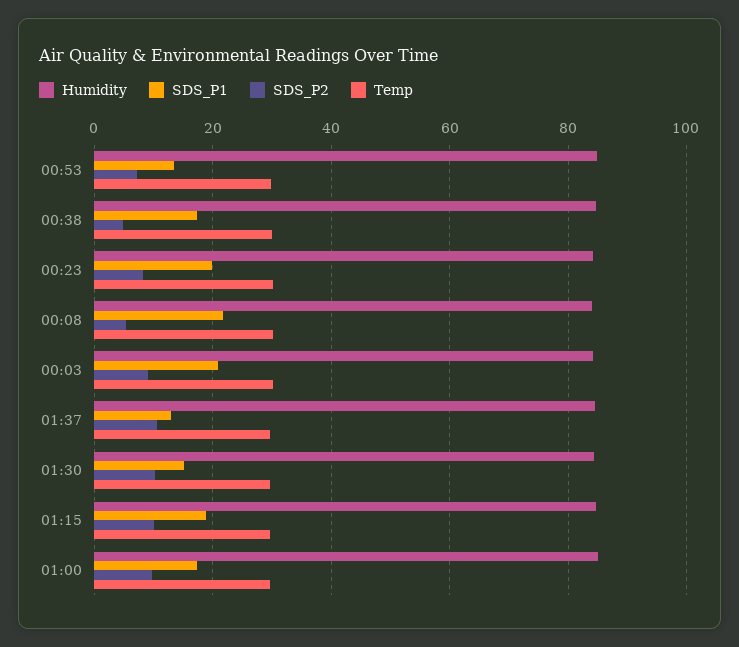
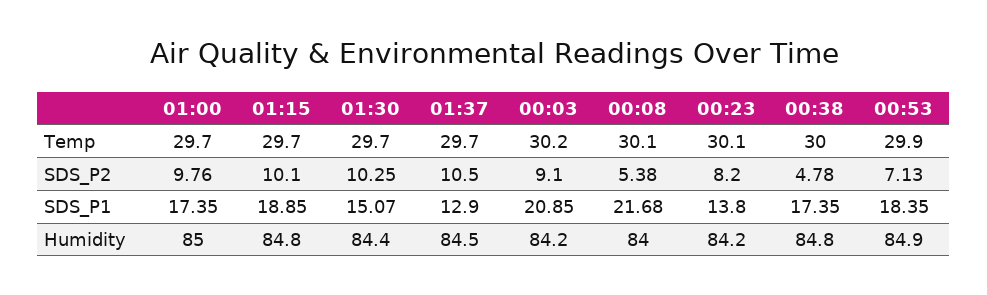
  {
    "Humidity": {
      "00:53": 84.9,
      "00:38": 84.8,
      "00:23": 84.2,
      "00:08": 84,
      "00:03": 84.2,
      "01:37": 84.5,
      "01:30": 84.4,
      "01:15": 84.8,
      "01:00": 85
    },
    "SDS_P1": {
-     "00:53": 14,
+     "00:53": 18.35,
      "00:38": 17.35,
-     "00:23": 20,
+     "00:23": 13.8,
      "00:08": 21.68,
      "00:03": 20.85,
      "01:37": 12.9,
      "01:30": 15.07,
      "01:15": 18.85,
      "01:00": 17.35
    },
    "SDS_P2": {
      "00:53": 7.13,
      "00:38": 4.78,
      "00:23": 8.2,
      "00:08": 5.38,
      "00:03": 9.1,
      "01:37": 10.5,
      "01:30": 10.25,
      "01:15": 10.1,
      "01:00": 9.76
    },
    "Temp": {
      "00:53": 29.9,
      "00:38": 30,
      "00:23": 30.1,
      "00:08": 30.1,
      "00:03": 30.2,
      "01:37": 29.7,
      "01:30": 29.7,
      "01:15": 29.7,
      "01:00": 29.7
    }
  }

